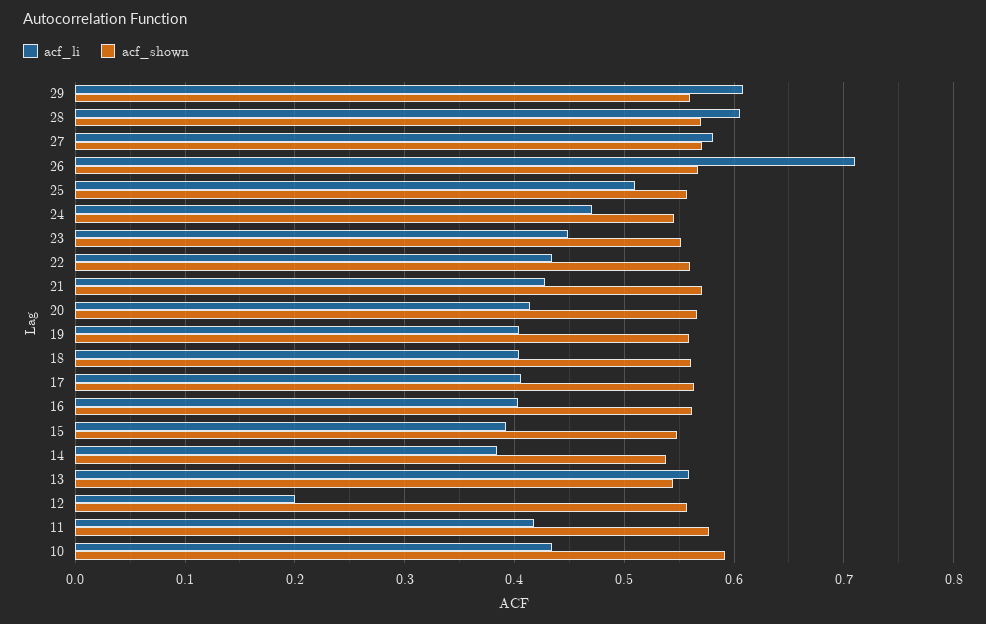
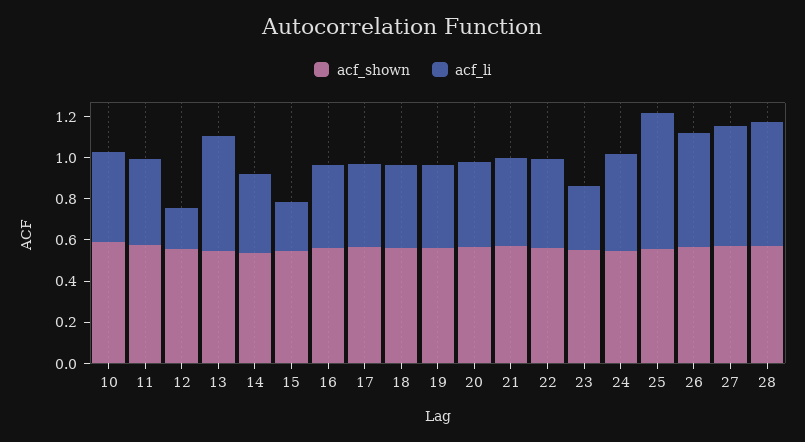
  {
    "acf_li": {
-     "29": 0.61,
      "28": 0.61,
      "27": 0.58,
-     "26": 0.71,
+     "26": 0.55,
-     "25": 0.51,
+     "25": 0.65,
      "24": 0.47,
-     "23": 0.45,
+     "23": 0.3,
      "22": 0.43,
      "21": 0.43,
      "20": 0.41,
      "19": 0.4,
      "18": 0.4,
      "17": 0.41,
      "16": 0.4,
-     "15": 0.39,
+     "15": 0.25,
      "14": 0.38,
      "13": 0.56,
      "12": 0.2,
      "11": 0.42,
      "10": 0.43
    },
    "acf_shown": {
-     "29": 0.56,
      "28": 0.57,
      "27": 0.57,
      "26": 0.57,
      "25": 0.56,
      "24": 0.55,
      "23": 0.55,
      "22": 0.56,
      "21": 0.57,
      "20": 0.57,
      "19": 0.56,
      "18": 0.56,
      "17": 0.56,
      "16": 0.56,
      "15": 0.55,
      "14": 0.54,
      "13": 0.54,
      "12": 0.56,
      "11": 0.58,
      "10": 0.59
    }
  }

